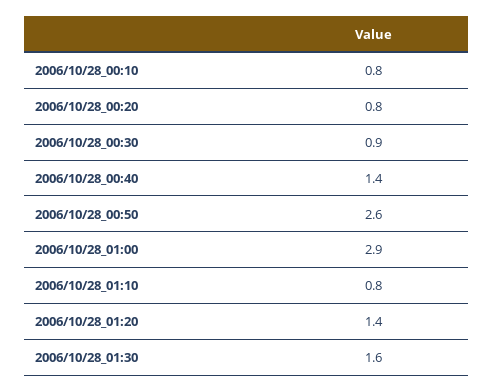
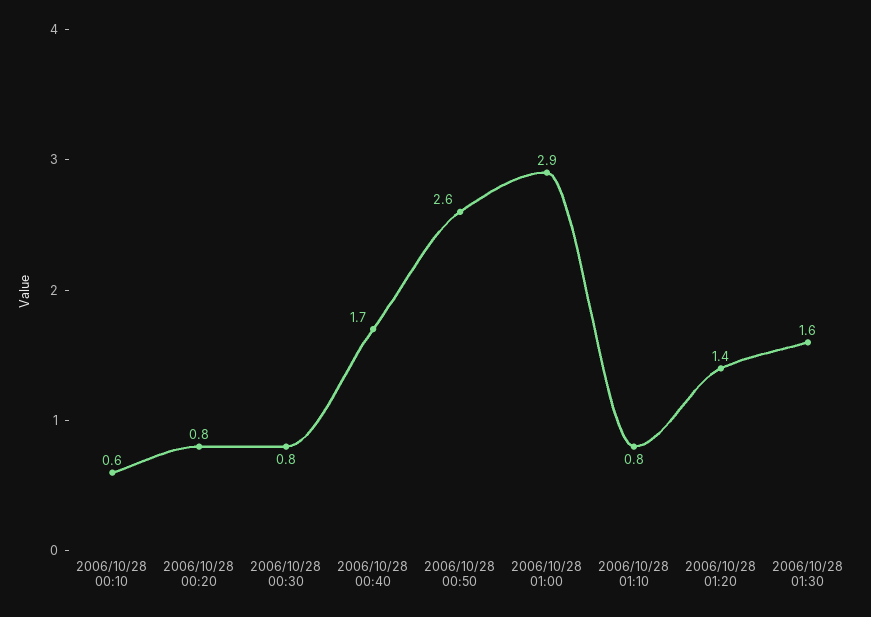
  {
-   "2006/10/28_00:10": 0.8,
+   "2006/10/28_00:10": 0.6,
    "2006/10/28_00:20": 0.8,
-   "2006/10/28_00:30": 0.9,
+   "2006/10/28_00:30": 0.8,
-   "2006/10/28_00:40": 1.4,
+   "2006/10/28_00:40": 1.7,
    "2006/10/28_00:50": 2.6,
    "2006/10/28_01:00": 2.9,
    "2006/10/28_01:10": 0.8,
    "2006/10/28_01:20": 1.4,
    "2006/10/28_01:30": 1.6
  }

